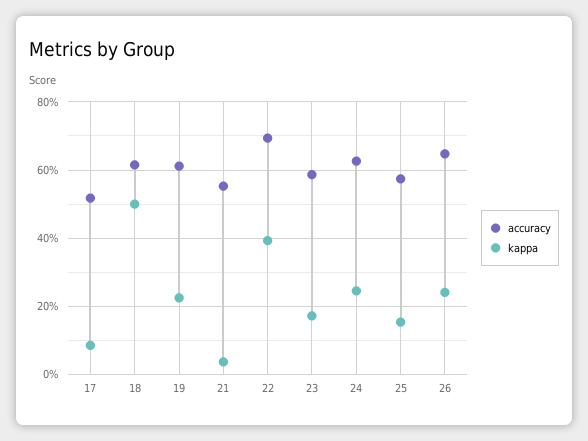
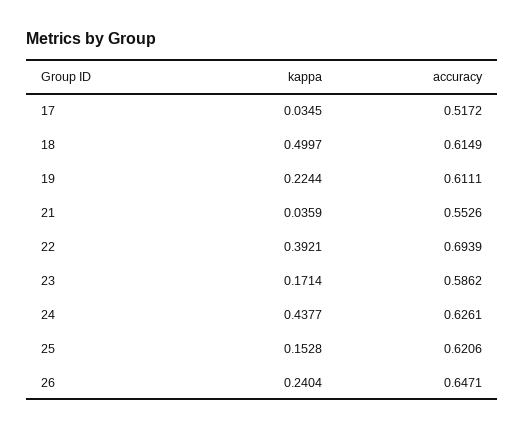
  {
    "accuracy": {
      "17": 0.5172,
      "18": 0.6149,
      "19": 0.6111,
      "21": 0.5526,
      "22": 0.6939,
      "23": 0.5862,
      "24": 0.6261,
-     "25": 0.58,
+     "25": 0.6206,
      "26": 0.6471
    },
    "kappa": {
-     "17": 0.08,
+     "17": 0.0345,
      "18": 0.4997,
      "19": 0.2244,
      "21": 0.0359,
      "22": 0.3921,
      "23": 0.1714,
-     "24": 0.24,
+     "24": 0.4377,
      "25": 0.1528,
      "26": 0.2404
    }
  }

